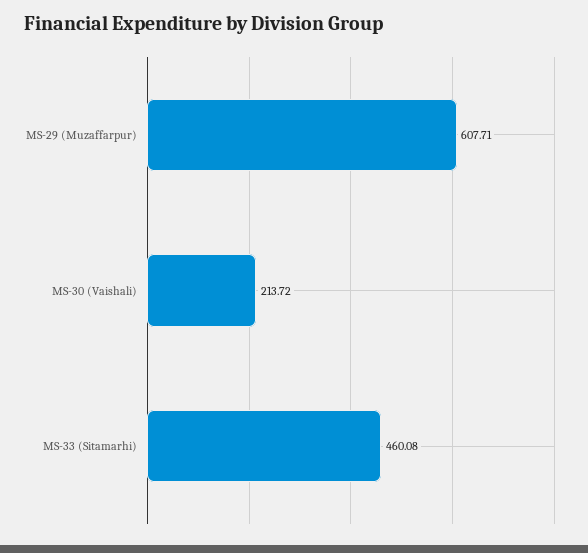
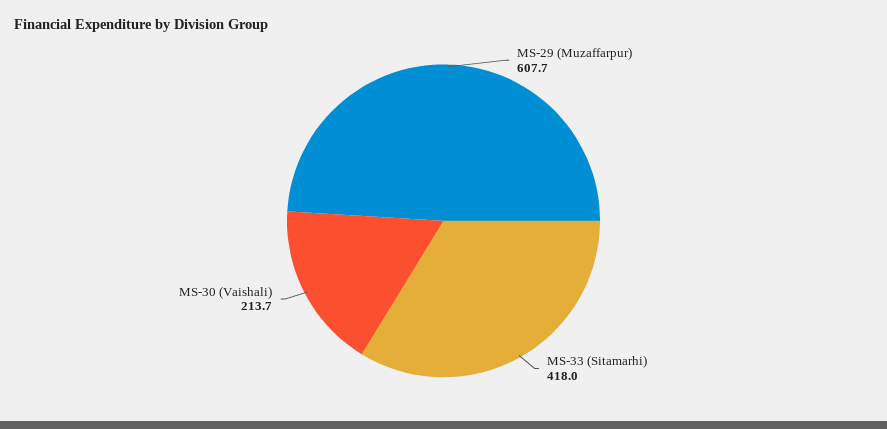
  {
    "MS-29 (Muzaffarpur)": 607.71,
    "MS-30 (Vaishali)": 213.72,
-   "MS-33 (Sitamarhi)": 460.08
+   "MS-33 (Sitamarhi)": 418
  }

